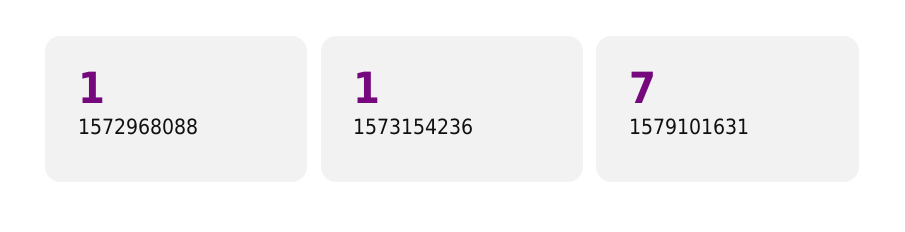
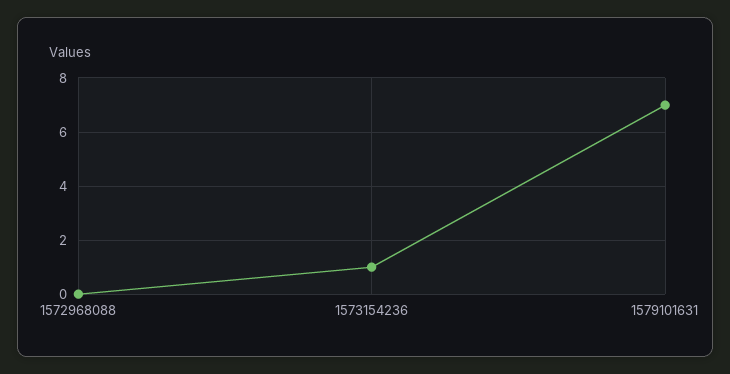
  {
-   "1572968088": 1,
+   "1572968088": 0,
    "1573154236": 1,
    "1579101631": 7
  }

